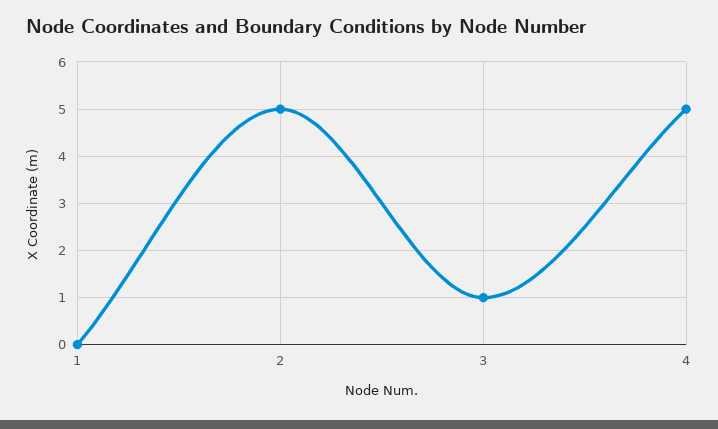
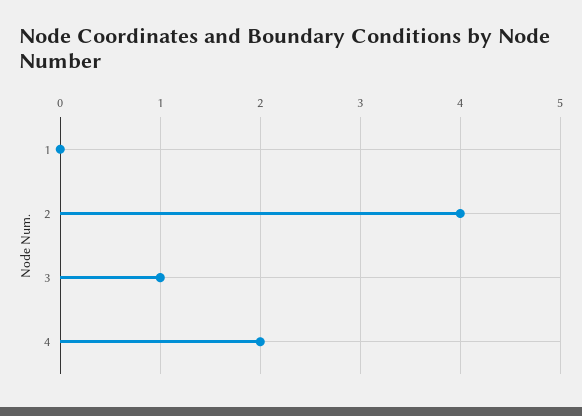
  {
    "1": 0,
-   "2": 5,
+   "2": 4,
    "3": 1,
-   "4": 5
+   "4": 2
  }

